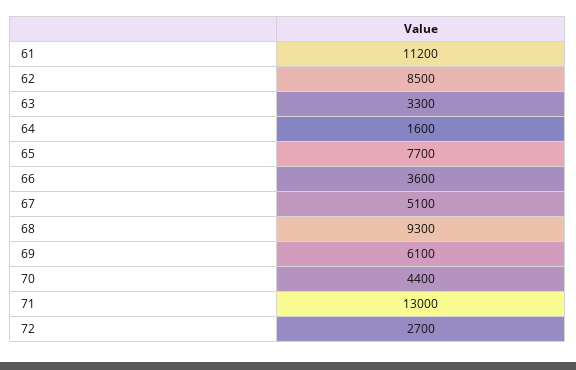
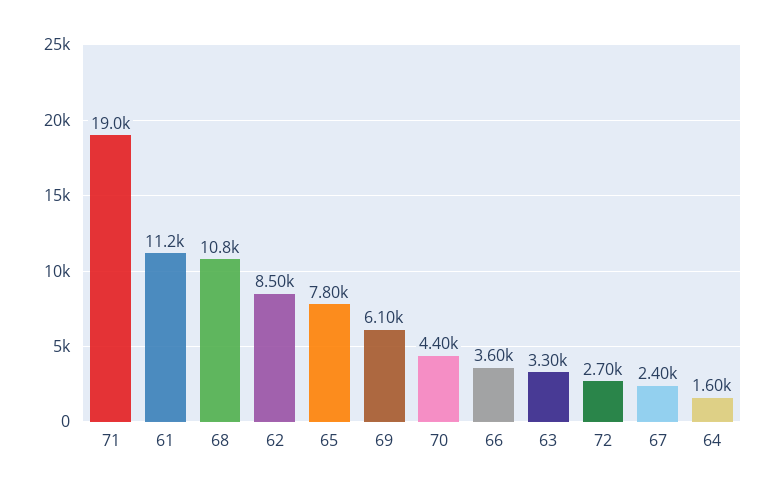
  {
    "61": 11200,
    "62": 8500,
    "63": 3300,
    "64": 1600,
-   "65": 7700,
+   "65": 7800,
    "66": 3600,
-   "67": 5100,
+   "67": 2400,
-   "68": 9300,
+   "68": 10800,
    "69": 6100,
    "70": 4400,
-   "71": 13000,
+   "71": 19000,
    "72": 2700
  }

